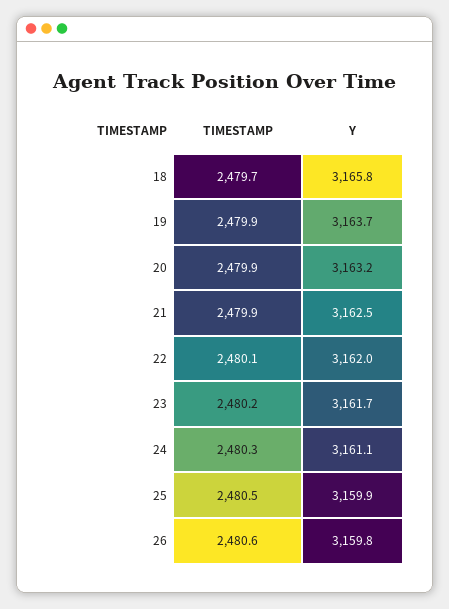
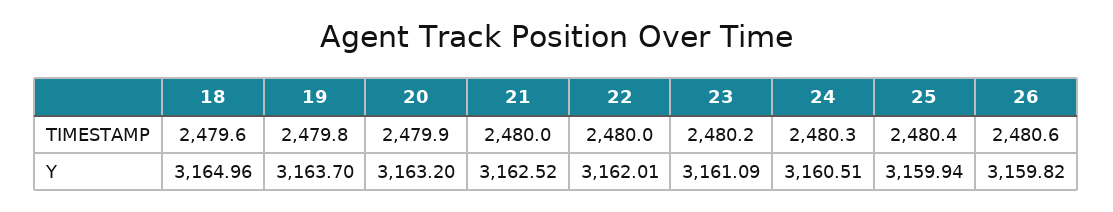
  {
    "TIMESTAMP": {
-     "18": 2479.7,
+     "18": 2479.6,
-     "19": 2479.9,
+     "19": 2479.8,
      "20": 2479.9,
-     "21": 2479.9,
+     "21": 2480,
-     "22": 2480.1,
+     "22": 2480,
      "23": 2480.2,
      "24": 2480.3,
-     "25": 2480.5,
+     "25": 2480.4,
      "26": 2480.6
    },
    "Y": {
-     "18": 3165.8,
+     "18": 3164.96,
      "19": 3163.7,
      "20": 3163.2,
      "21": 3162.52,
      "22": 3162.01,
-     "23": 3161.7,
+     "23": 3161.09,
-     "24": 3161.1,
+     "24": 3160.51,
      "25": 3159.94,
      "26": 3159.82
    }
  }

